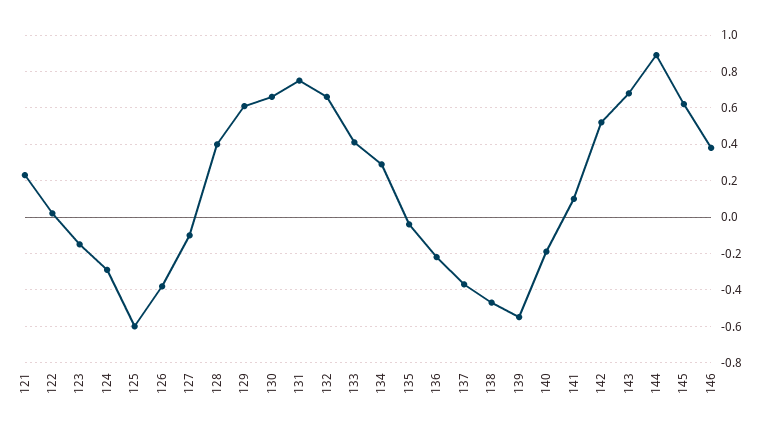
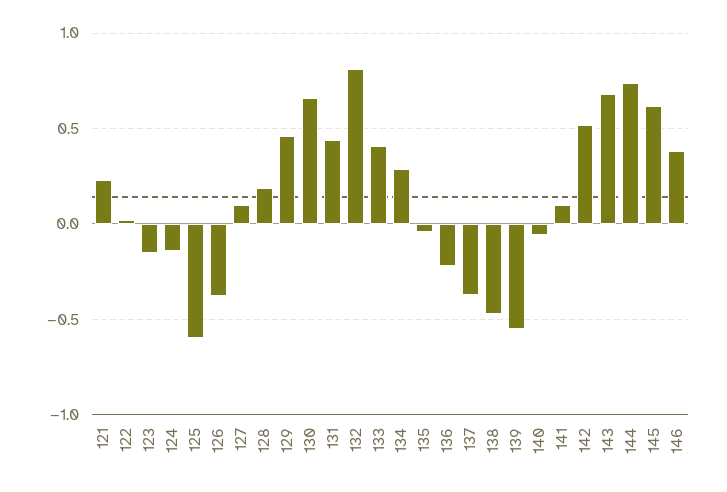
  {
    "121": 0.25,
    "122": 0,
    "123": -0.15,
-   "124": -0.3,
+   "124": -0.15,
    "125": -0.6,
    "126": -0.4,
-   "127": -0.1,
+   "127": 0.1,
-   "128": 0.4,
+   "128": 0.2,
-   "129": 0.6,
+   "129": 0.45,
    "130": 0.65,
-   "131": 0.75,
+   "131": 0.45,
-   "132": 0.65,
+   "132": 0.8,
    "133": 0.4,
    "134": 0.3,
    "135": -0.05,
    "136": -0.2,
    "137": -0.35,
    "138": -0.45,
    "139": -0.55,
-   "140": -0.2,
+   "140": -0.05,
    "141": 0.1,
    "142": 0.5,
    "143": 0.7,
-   "144": 0.9,
+   "144": 0.75,
    "145": 0.6,
    "146": 0.4
  }

